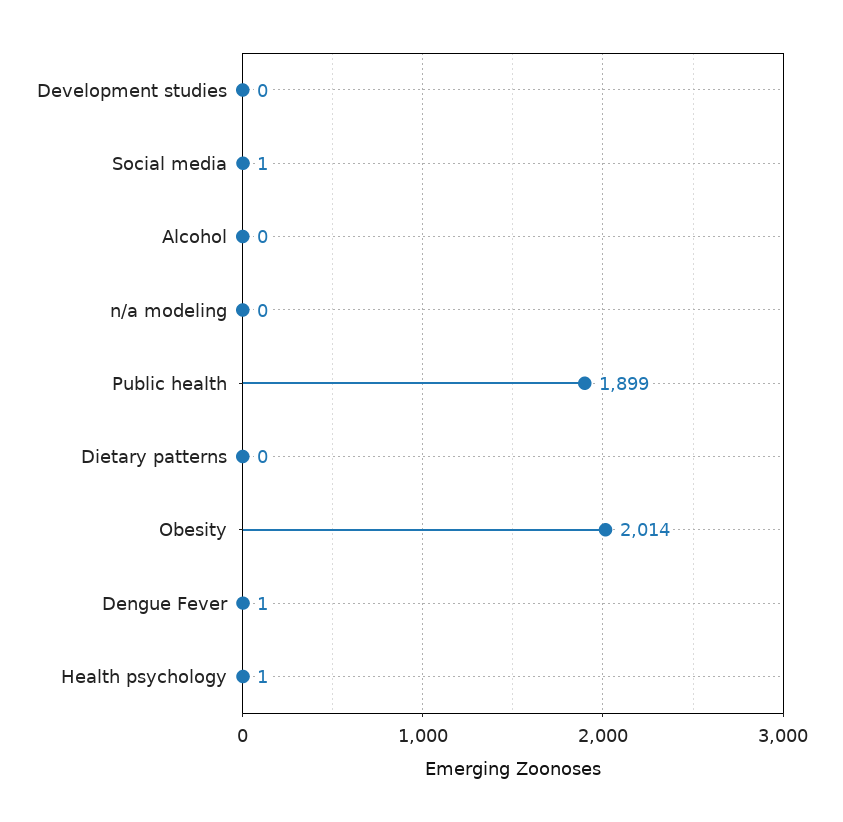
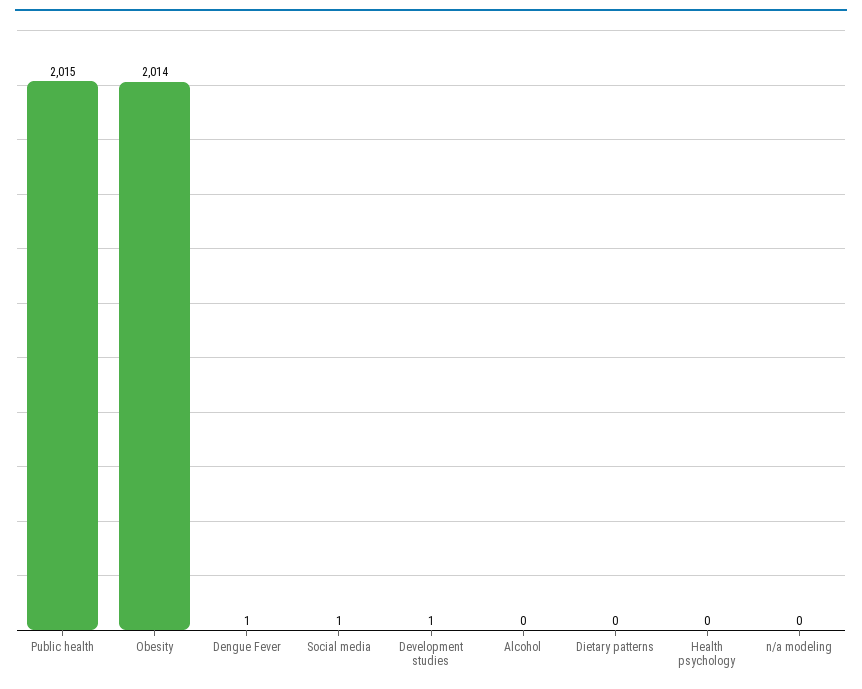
  {
-   "Development studies": 0,
+   "Development studies": 1,
    "Social media": 1,
    "Alcohol": 0,
    "n/a modeling": 0,
-   "Public health": 1899,
+   "Public health": 2015,
    "Dietary patterns": 0,
    "Obesity": 2014,
    "Dengue Fever": 1,
-   "Health psychology": 1
+   "Health psychology": 0
  }

